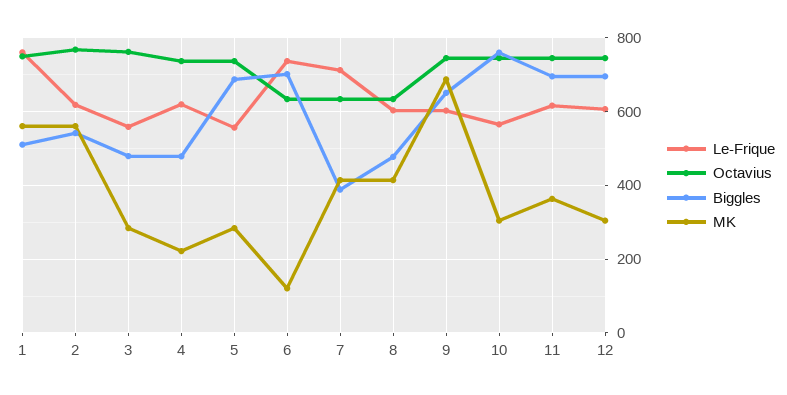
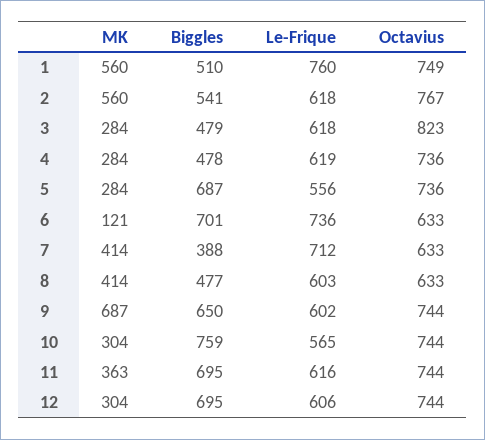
  {
    "Le-Frique": {
      "1": 760,
      "2": 618,
-     "3": 560,
+     "3": 618,
      "4": 619,
      "5": 556,
      "6": 736,
      "7": 712,
      "8": 603,
      "9": 602,
      "10": 565,
      "11": 616,
      "12": 606
    },
    "Octavius": {
      "1": 749,
      "2": 767,
-     "3": 760,
+     "3": 823,
      "4": 736,
      "5": 736,
      "6": 633,
      "7": 633,
      "8": 633,
      "9": 744,
      "10": 744,
      "11": 744,
      "12": 744
    },
    "Biggles": {
      "1": 510,
      "2": 541,
      "3": 479,
      "4": 478,
      "5": 687,
      "6": 701,
      "7": 388,
      "8": 477,
      "9": 650,
      "10": 759,
      "11": 695,
      "12": 695
    },
    "MK": {
      "1": 560,
      "2": 560,
      "3": 284,
-     "4": 220,
+     "4": 284,
      "5": 284,
      "6": 121,
      "7": 414,
      "8": 414,
      "9": 687,
      "10": 304,
      "11": 363,
      "12": 304
    }
  }

